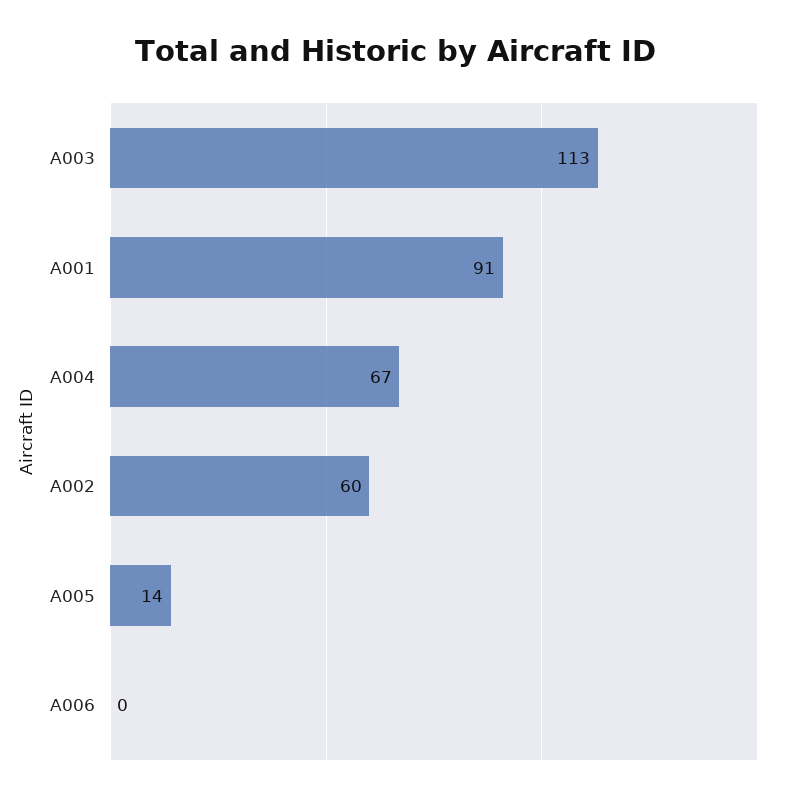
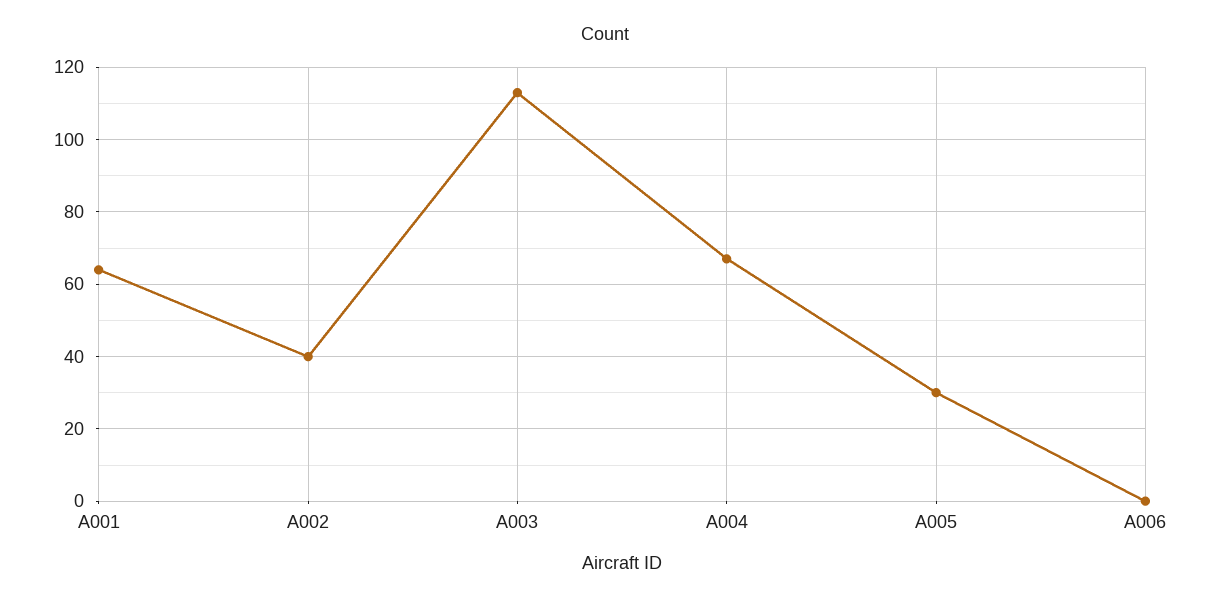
  {
    "A003": 113,
-   "A001": 91,
+   "A001": 65,
    "A004": 67,
-   "A002": 60,
+   "A002": 40,
-   "A005": 14,
+   "A005": 30,
    "A006": 0
  }

